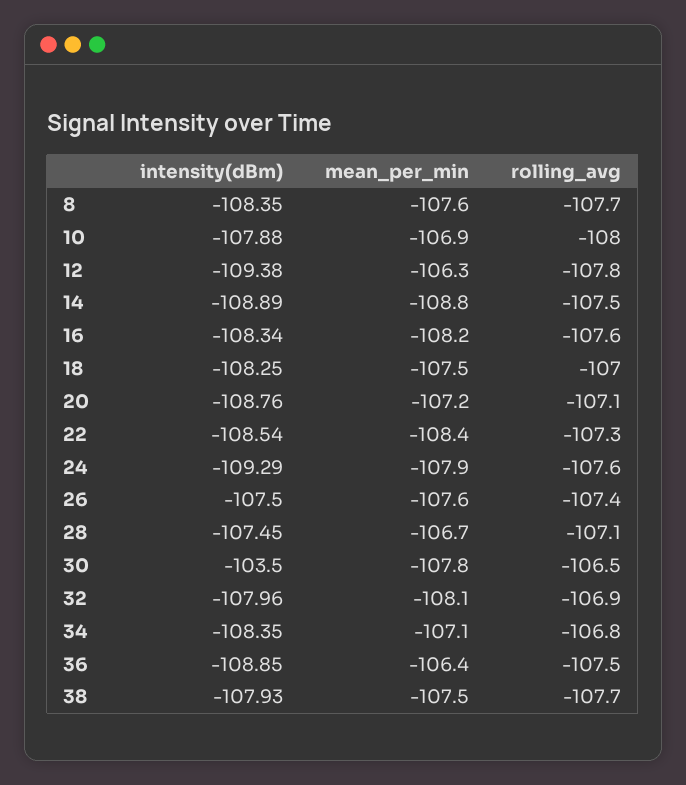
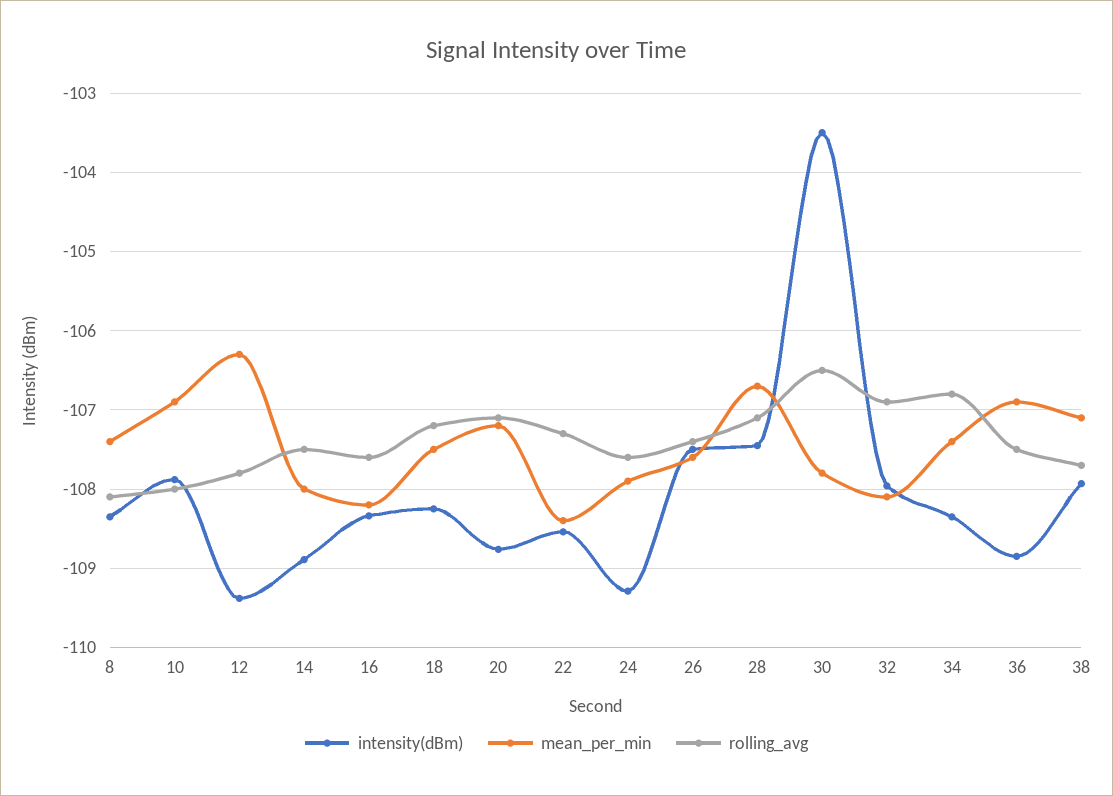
  {
    "intensity(dBm)": {
      "8": -108.35,
      "10": -107.88,
      "12": -109.38,
      "14": -108.89,
      "16": -108.34,
      "18": -108.25,
      "20": -108.76,
      "22": -108.54,
      "24": -109.29,
      "26": -107.5,
      "28": -107.45,
      "30": -103.5,
      "32": -107.96,
      "34": -108.35,
      "36": -108.85,
      "38": -107.93
    },
    "mean_per_min": {
-     "8": -107.6,
+     "8": -107.4,
      "10": -106.9,
      "12": -106.3,
-     "14": -108.8,
+     "14": -108,
      "16": -108.2,
      "18": -107.5,
      "20": -107.2,
      "22": -108.4,
      "24": -107.9,
      "26": -107.6,
      "28": -106.7,
      "30": -107.8,
      "32": -108.1,
-     "34": -107.1,
+     "34": -107.4,
-     "36": -106.4,
+     "36": -106.9,
-     "38": -107.5
+     "38": -107.1
    },
    "rolling_avg": {
-     "8": -107.7,
+     "8": -108.1,
      "10": -108,
      "12": -107.8,
      "14": -107.5,
      "16": -107.6,
-     "18": -107,
+     "18": -107.2,
      "20": -107.1,
      "22": -107.3,
      "24": -107.6,
      "26": -107.4,
      "28": -107.1,
      "30": -106.5,
      "32": -106.9,
      "34": -106.8,
      "36": -107.5,
      "38": -107.7
    }
  }

